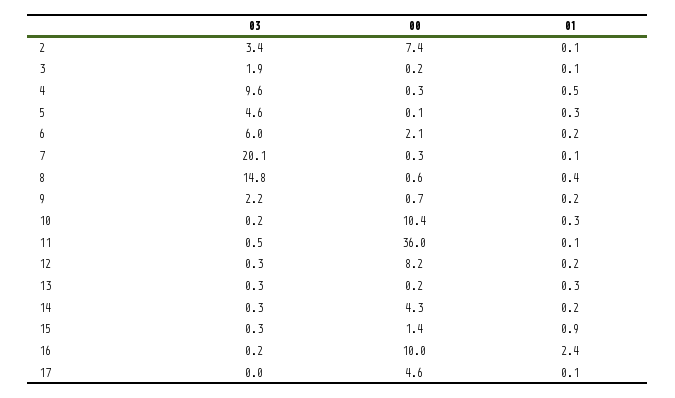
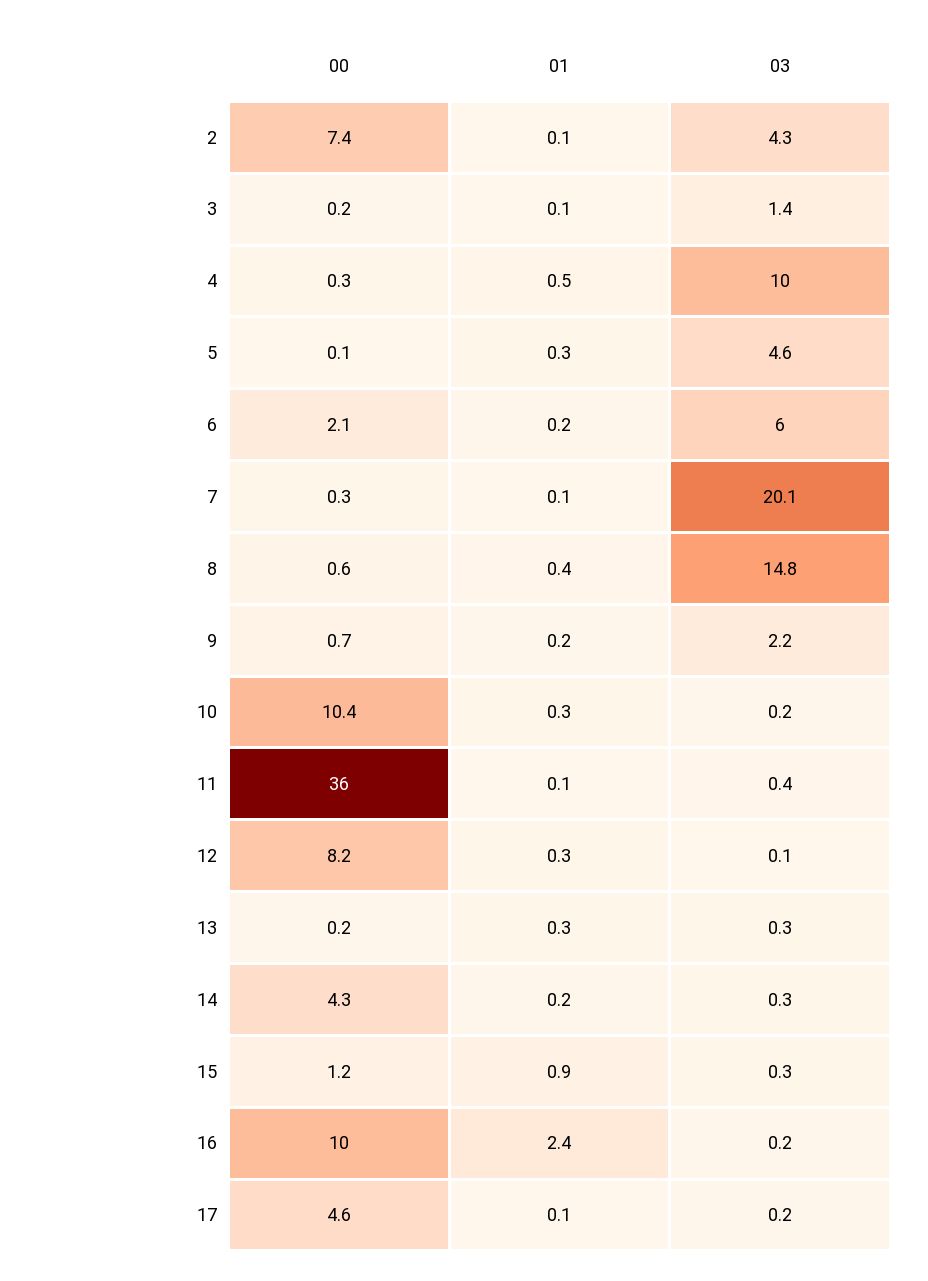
  {
    "03": {
-     "2": 3.4,
+     "2": 4.3,
-     "3": 1.9,
+     "3": 1.4,
-     "4": 9.6,
+     "4": 10,
      "5": 4.6,
      "6": 6,
      "7": 20.1,
      "8": 14.8,
      "9": 2.2,
      "10": 0.2,
-     "11": 0.5,
+     "11": 0.4,
-     "12": 0.3,
+     "12": 0.1,
      "13": 0.3,
      "14": 0.3,
      "15": 0.3,
      "16": 0.2,
-     "17": 0
+     "17": 0.2
    },
    "00": {
      "2": 7.4,
      "3": 0.2,
      "4": 0.3,
      "5": 0.1,
      "6": 2.1,
      "7": 0.3,
      "8": 0.6,
      "9": 0.7,
      "10": 10.4,
      "11": 36,
      "12": 8.2,
      "13": 0.2,
      "14": 4.3,
-     "15": 1.4,
+     "15": 1.2,
      "16": 10,
      "17": 4.6
    },
    "01": {
      "2": 0.1,
      "3": 0.1,
      "4": 0.5,
      "5": 0.3,
      "6": 0.2,
      "7": 0.1,
      "8": 0.4,
      "9": 0.2,
      "10": 0.3,
      "11": 0.1,
-     "12": 0.2,
+     "12": 0.3,
      "13": 0.3,
      "14": 0.2,
      "15": 0.9,
      "16": 2.4,
      "17": 0.1
    }
  }

